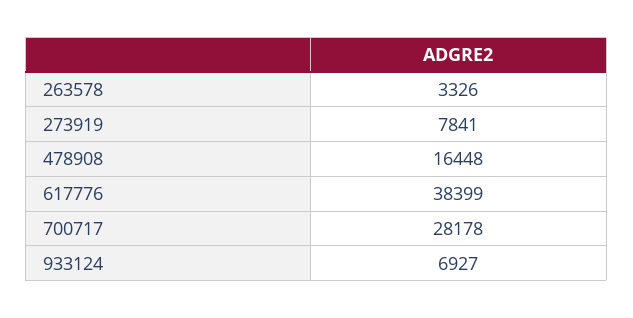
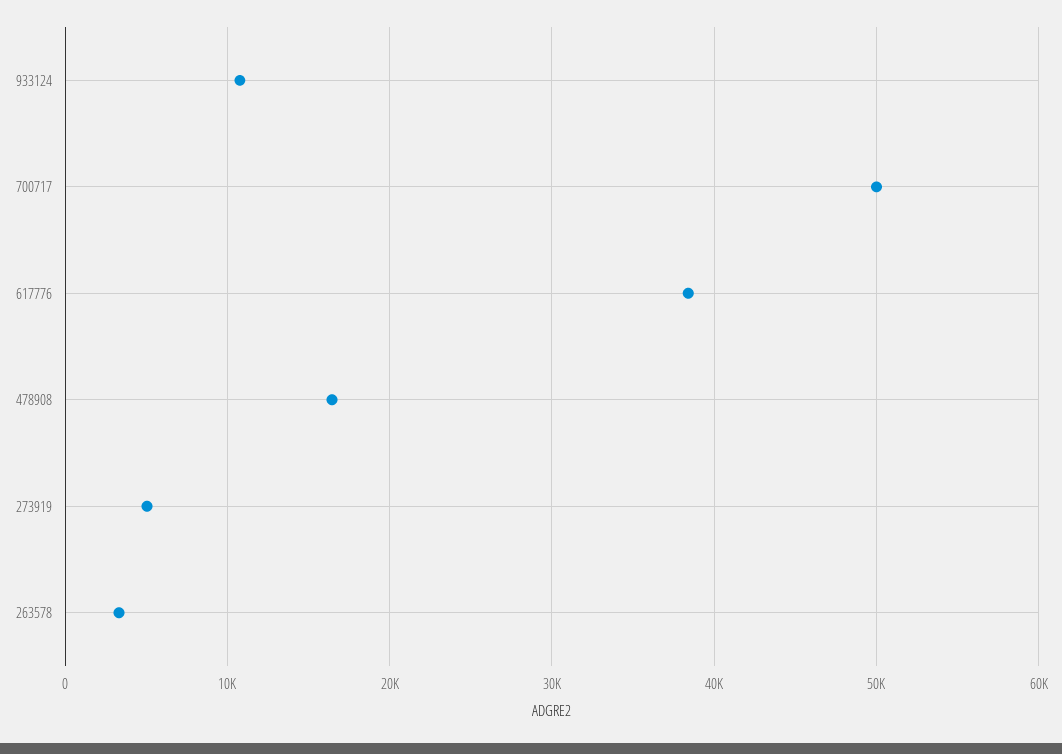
  {
    "263578": 3326,
-   "273919": 7841,
+   "273919": 5000,
    "478908": 16448,
    "617776": 38399,
-   "700717": 28178,
+   "700717": 50000,
-   "933124": 6927
+   "933124": 11000
  }

